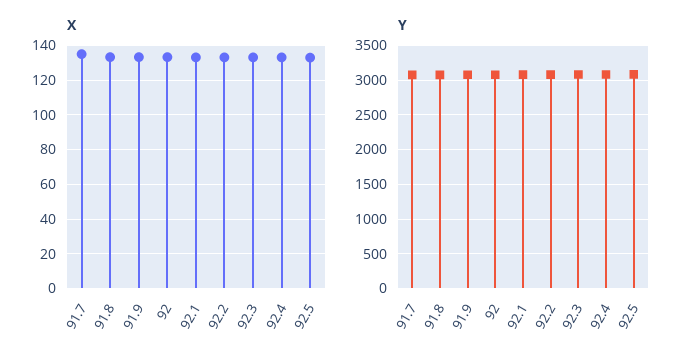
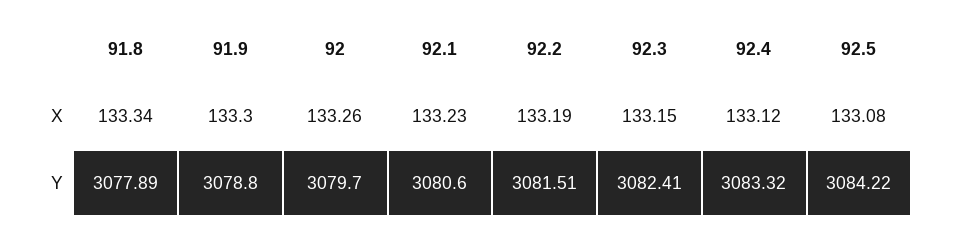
  {
    "X": {
-     "91.7": 135,
      "91.8": 133.34,
      "91.9": 133.3,
      "92": 133.26,
      "92.1": 133.23,
      "92.2": 133.19,
      "92.3": 133.15,
      "92.4": 133.12,
      "92.5": 133.08
    },
    "Y": {
-     "91.7": 3100,
      "91.8": 3077.89,
      "91.9": 3078.8,
      "92": 3079.7,
      "92.1": 3080.6,
      "92.2": 3081.51,
      "92.3": 3082.41,
      "92.4": 3083.32,
      "92.5": 3084.22
    }
  }

